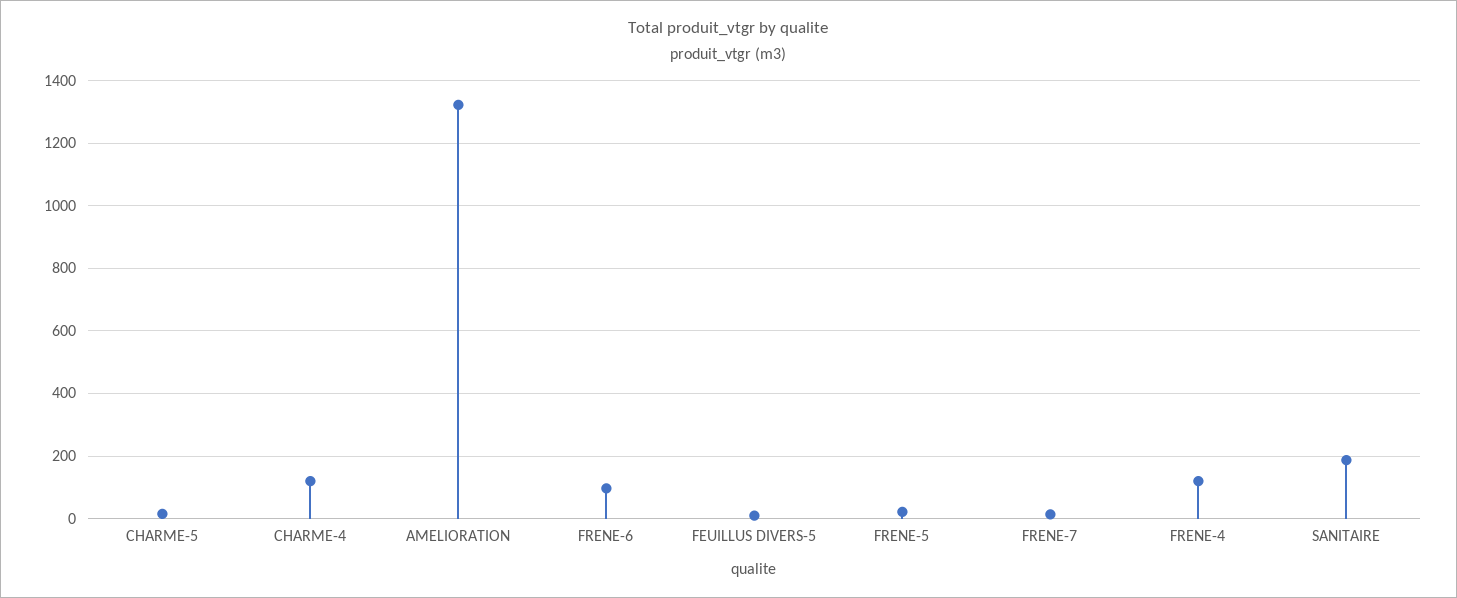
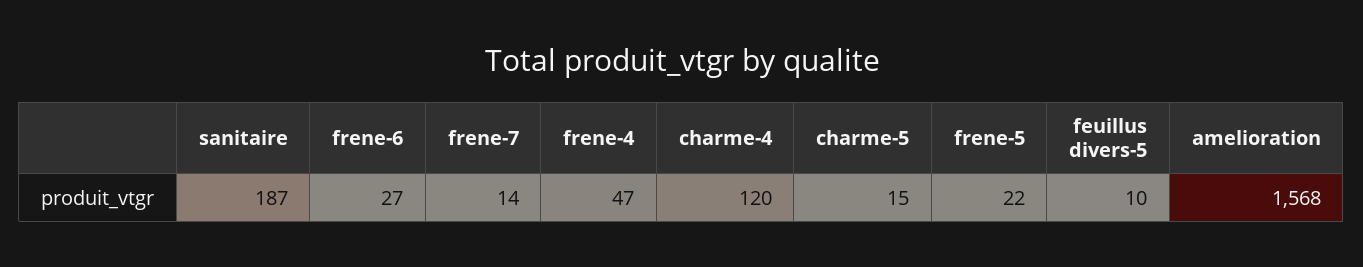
  {
    "CHARME-5": 15,
    "CHARME-4": 120,
-   "AMELIORATION": 1320,
+   "AMELIORATION": 1568,
-   "FRENE-6": 100,
+   "FRENE-6": 27,
    "FEUILLUS DIVERS-5": 10,
    "FRENE-5": 22,
    "FRENE-7": 14,
-   "FRENE-4": 120,
+   "FRENE-4": 47,
    "SANITAIRE": 187
  }

